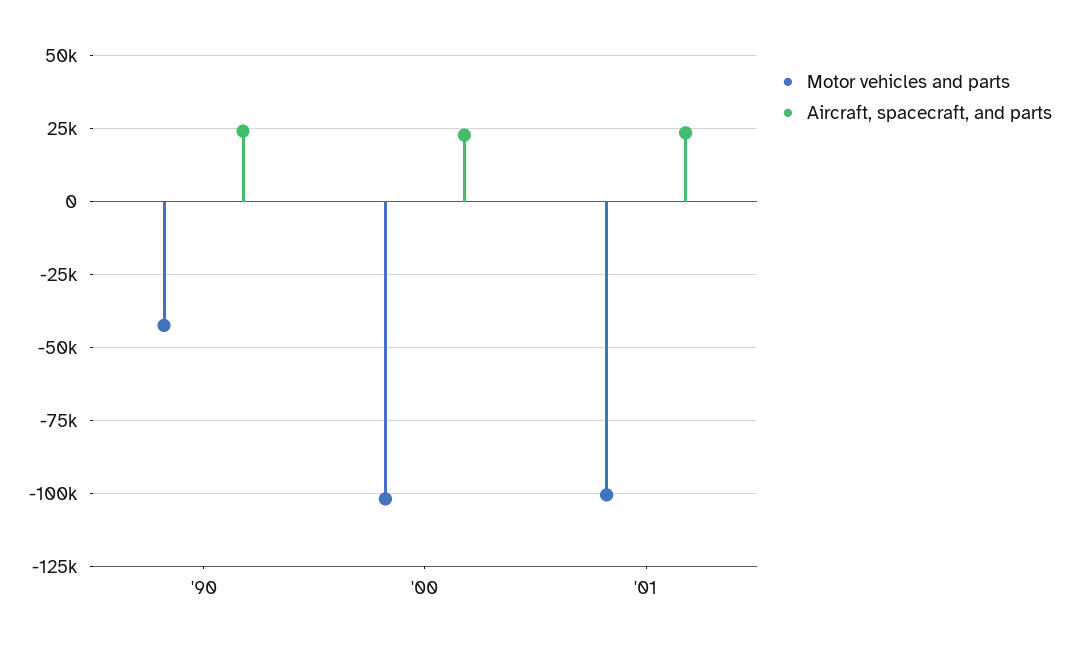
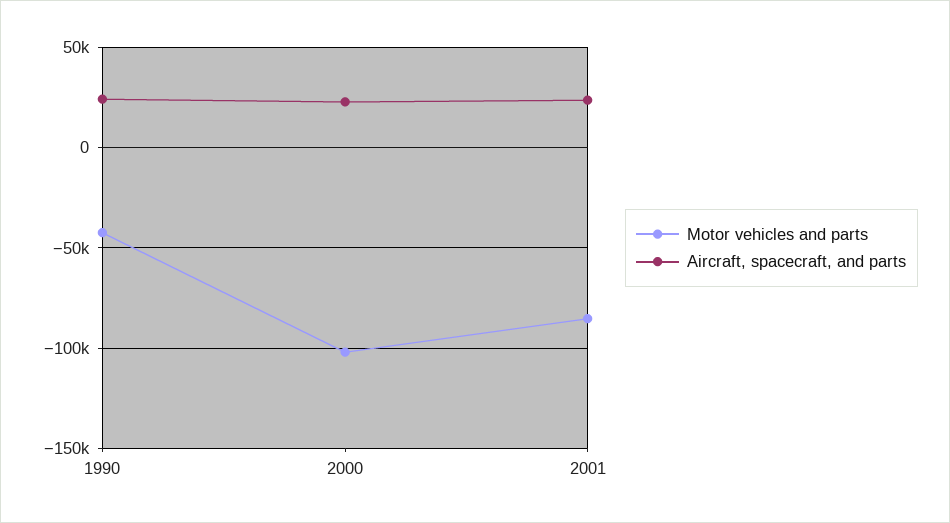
  {
    "Motor vehicles and parts": {
      "'90": -42500,
      "'00": -102500,
-     "'01": -100000
+     "'01": -85000
    },
    "Aircraft, spacecraft, and parts": {
      "'90": 25000,
      "'00": 22500,
      "'01": 22500
    }
  }

